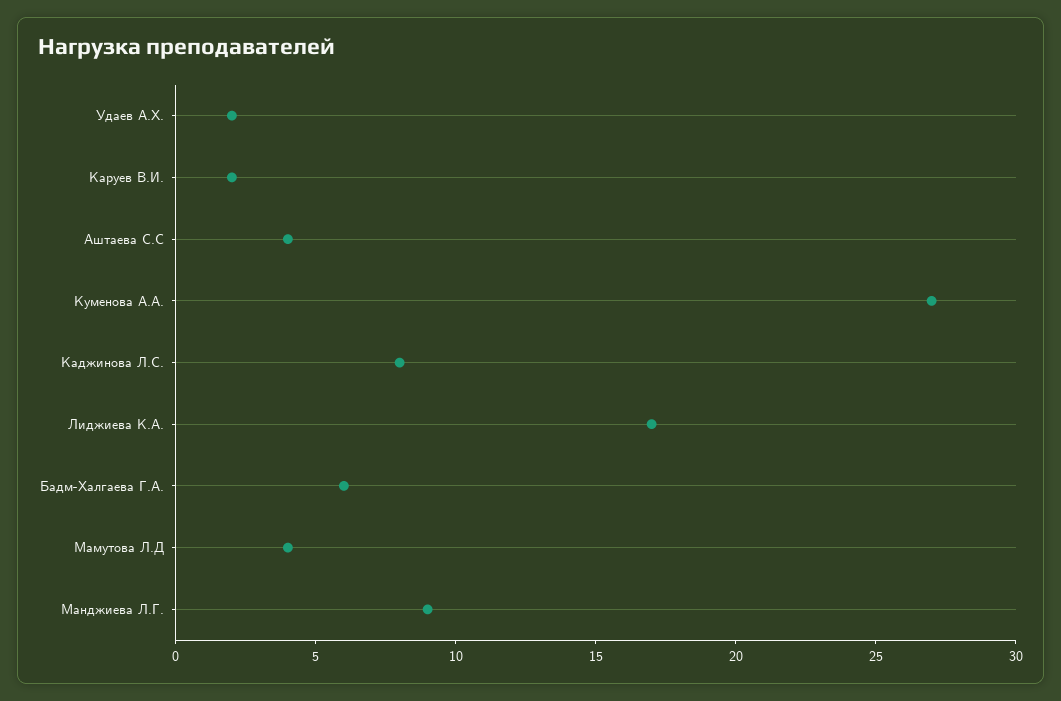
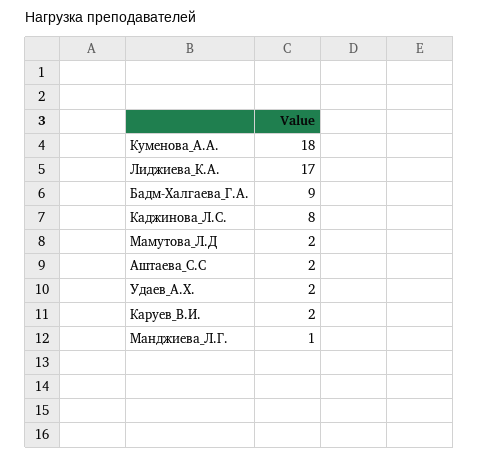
  {
    "Удаев А.Х.": 2,
    "Каруев В.И.": 2,
-   "Аштаева С.С": 4,
+   "Аштаева С.С": 2,
-   "Куменова А.А.": 27,
+   "Куменова А.А.": 18,
    "Каджинова Л.С.": 8,
    "Лиджиева К.А.": 17,
-   "Бадм-Халгаева Г.А.": 6,
+   "Бадм-Халгаева Г.А.": 9,
-   "Мамутова Л.Д": 4,
+   "Мамутова Л.Д": 2,
-   "Манджиева Л.Г.": 9
+   "Манджиева Л.Г.": 1
  }

